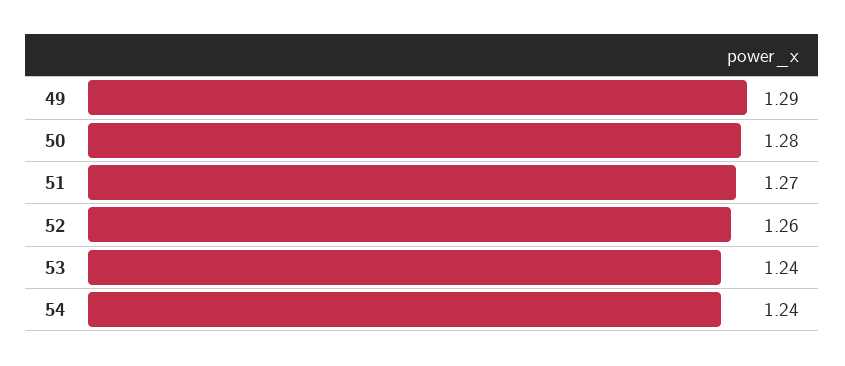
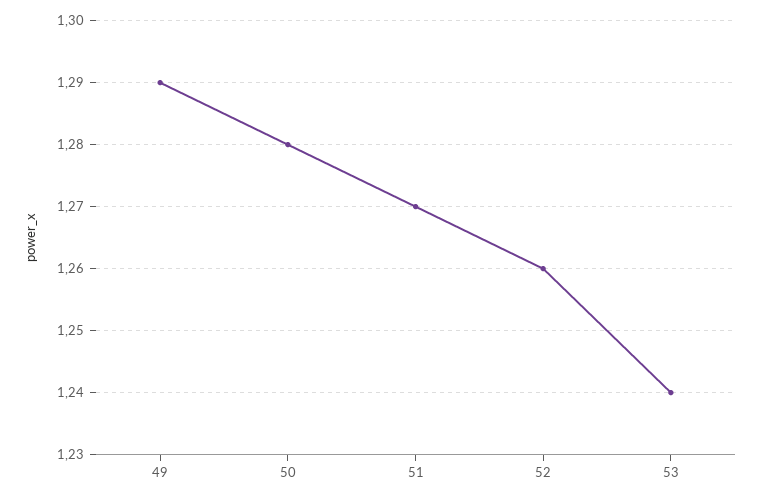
  {
    "49": 1.29,
    "50": 1.28,
    "51": 1.27,
    "52": 1.26,
-   "53": 1.24,
+   "53": 1.24
-   "54": 1.24
  }

